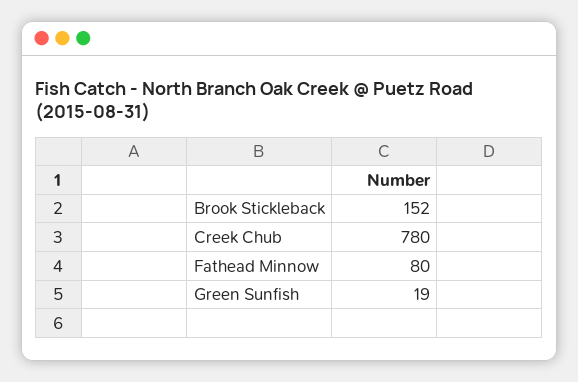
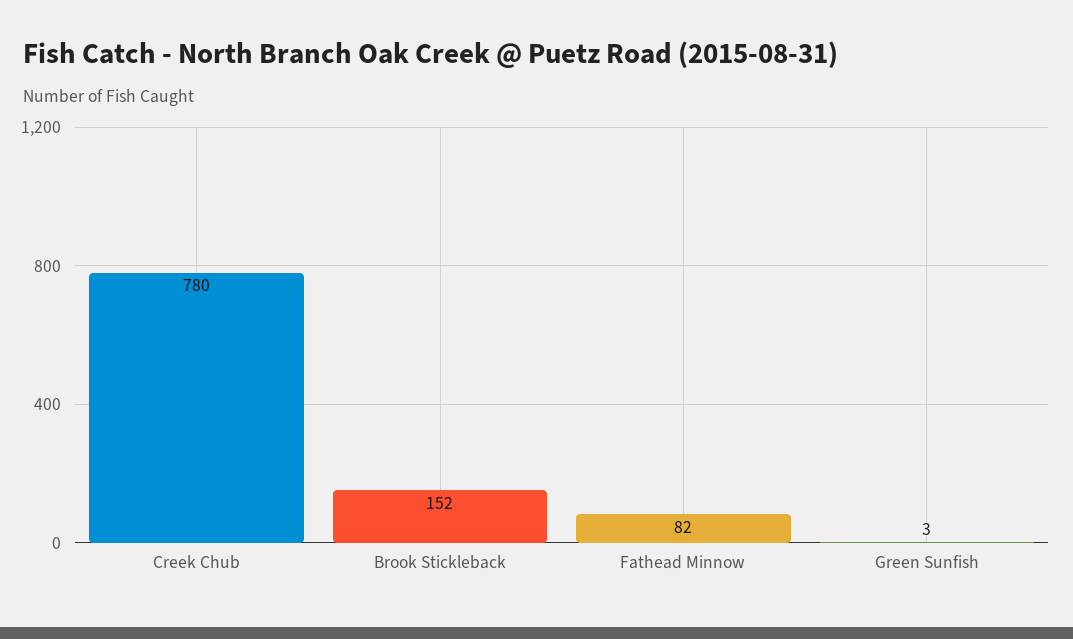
  {
    "Brook Stickleback": 152,
    "Creek Chub": 780,
-   "Fathead Minnow": 80,
+   "Fathead Minnow": 82,
-   "Green Sunfish": 19
+   "Green Sunfish": 3
  }

